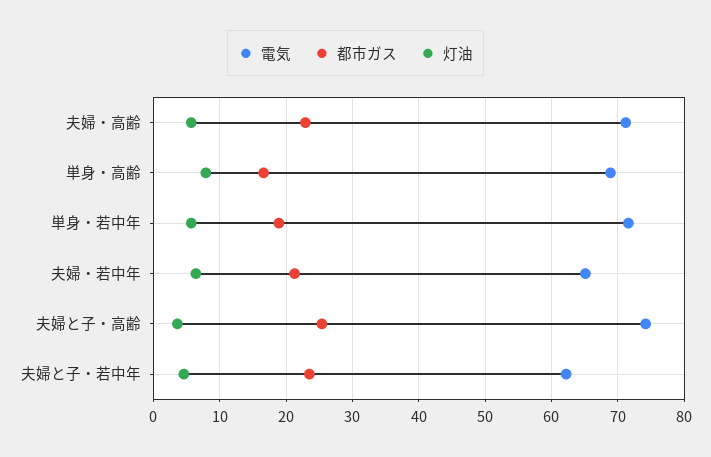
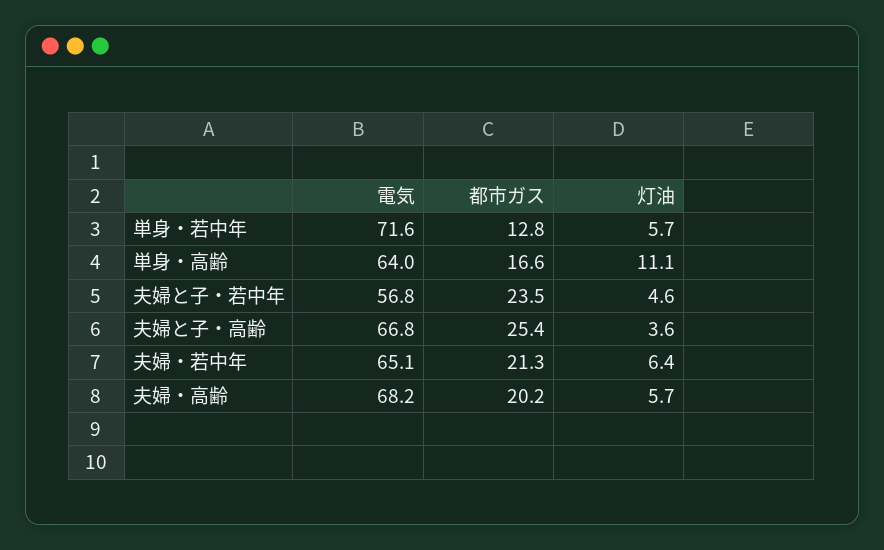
  {
    "電気": {
-     "夫婦・高齢": 71,
+     "夫婦・高齢": 68.2,
-     "単身・高齢": 69,
+     "単身・高齢": 64,
      "単身・若中年": 71.6,
      "夫婦・若中年": 65.1,
-     "夫婦と子・高齢": 74,
+     "夫婦と子・高齢": 66.8,
-     "夫婦と子・若中年": 62
+     "夫婦と子・若中年": 56.8
    },
    "都市ガス": {
-     "夫婦・高齢": 23,
+     "夫婦・高齢": 20.2,
      "単身・高齢": 16.6,
-     "単身・若中年": 19,
+     "単身・若中年": 12.8,
      "夫婦・若中年": 21.3,
      "夫婦と子・高齢": 25.4,
      "夫婦と子・若中年": 23.5
    },
    "灯油": {
      "夫婦・高齢": 5.7,
-     "単身・高齢": 8,
+     "単身・高齢": 11.1,
      "単身・若中年": 5.7,
      "夫婦・若中年": 6.4,
      "夫婦と子・高齢": 3.6,
      "夫婦と子・若中年": 4.6
    }
  }

